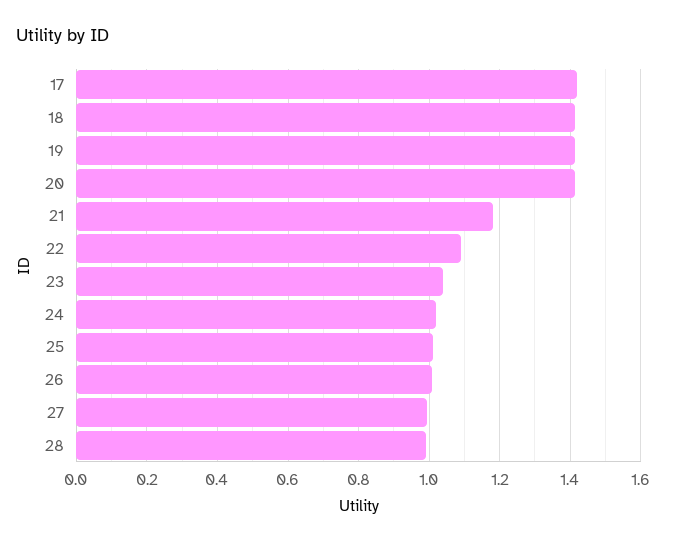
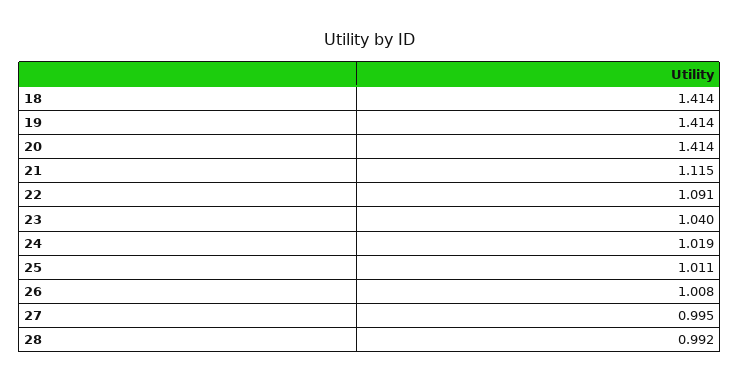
  {
-   "17": 1.42,
    "18": 1.414,
    "19": 1.414,
    "20": 1.414,
-   "21": 1.18,
+   "21": 1.115,
    "22": 1.091,
    "23": 1.04,
    "24": 1.019,
    "25": 1.011,
    "26": 1.008,
    "27": 0.995,
    "28": 0.992
  }

